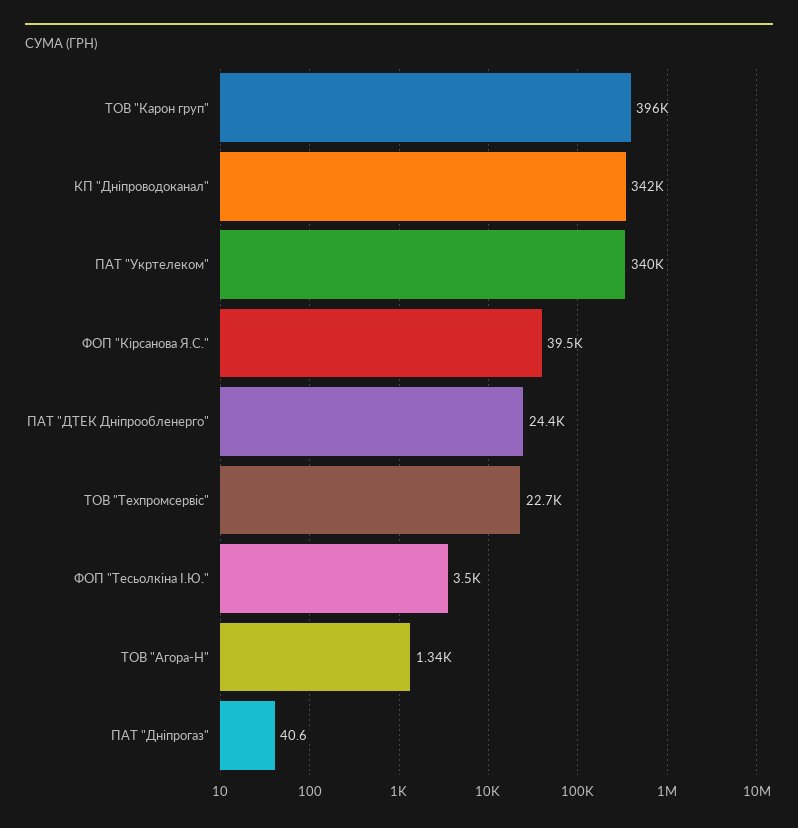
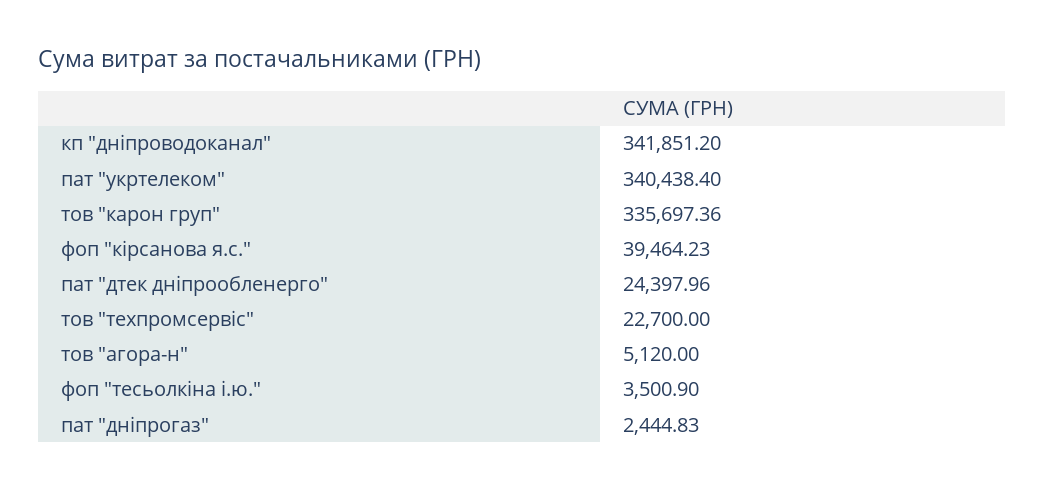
  {
-   "ТОВ \"Карон груп\"": 396000,
+   "ТОВ \"Карон груп\"": 335697.36,
    "КП \"Дніпроводоканал\"": 341851.2,
    "ПАТ \"Укртелеком\"": 340438.4,
    "ФОП \"Кірсанова Я.С.\"": 39464.23,
    "ПАТ \"ДТЕК Дніпрообленерго\"": 24397.96,
    "ТОВ \"Техпромсервіс\"": 22700,
    "ФОП \"Тесьолкіна І.Ю.\"": 3500.9,
-   "ТОВ \"Агора-Н\"": 1340,
+   "ТОВ \"Агора-Н\"": 5120,
-   "ПАТ \"Дніпрогаз\"": 40.6
+   "ПАТ \"Дніпрогаз\"": 2444.83
  }

